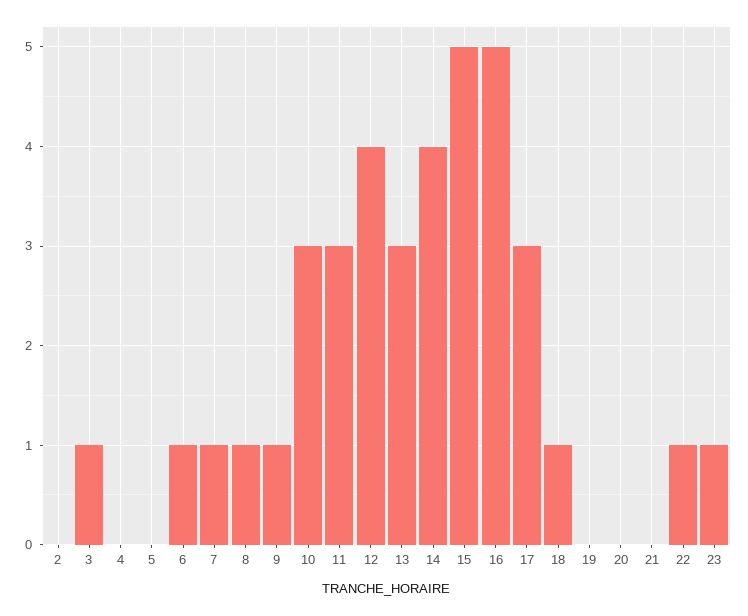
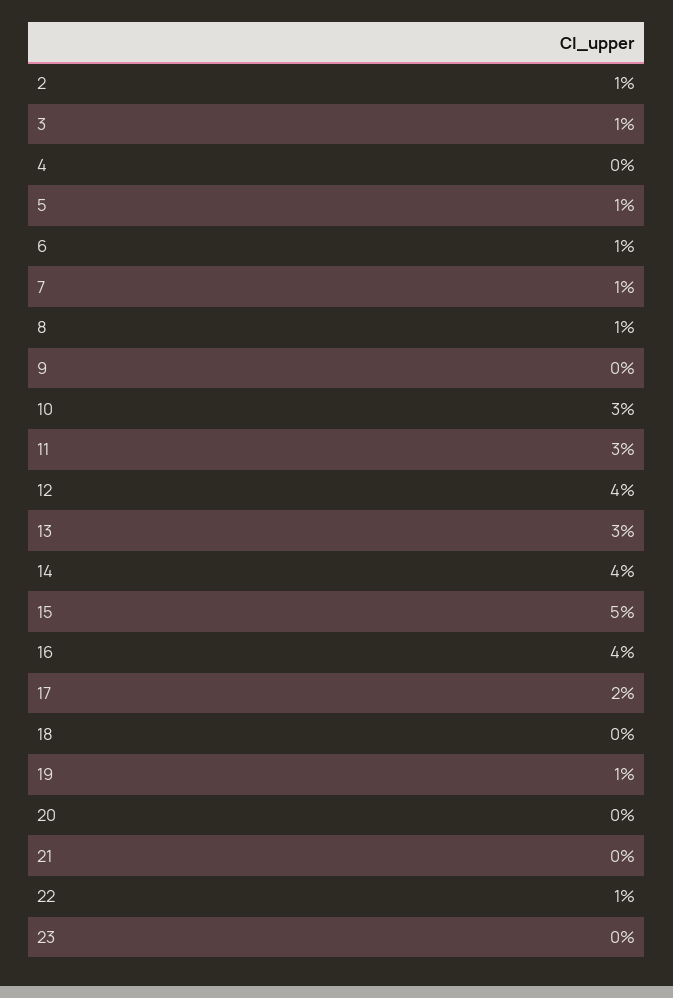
  {
-   "2": 0,
+   "2": 1,
    "3": 1,
    "4": 0,
-   "5": 0,
+   "5": 1,
    "6": 1,
    "7": 1,
    "8": 1,
-   "9": 1,
+   "9": 0,
    "10": 3,
    "11": 3,
    "12": 4,
    "13": 3,
    "14": 4,
    "15": 5,
-   "16": 5,
+   "16": 4,
-   "17": 3,
+   "17": 2,
-   "18": 1,
+   "18": 0,
-   "19": 0,
+   "19": 1,
    "20": 0,
    "21": 0,
    "22": 1,
-   "23": 1
+   "23": 0
  }

